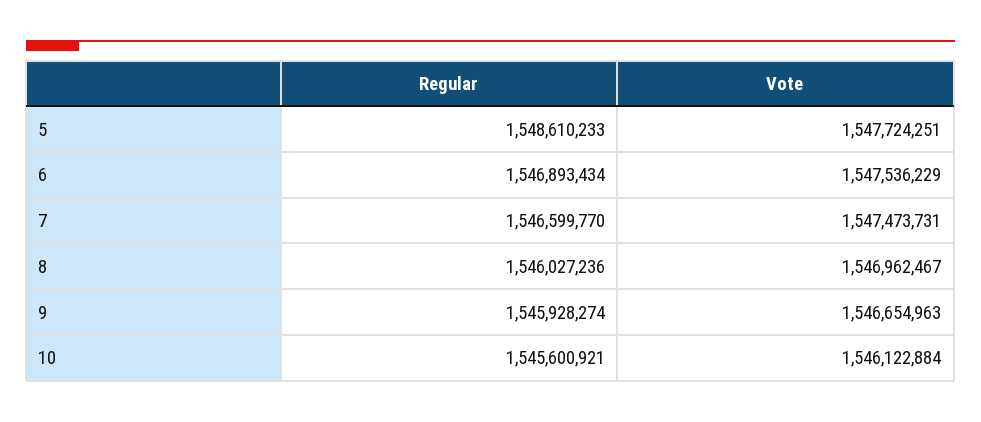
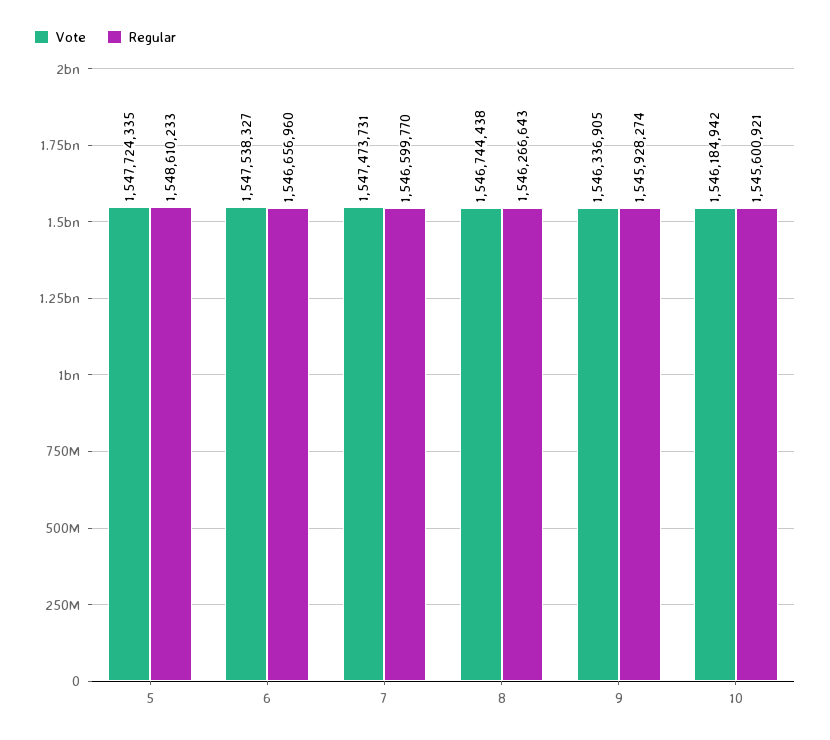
  {
    "Regular": {
      "5": 1548610233,
-     "6": 1546893434,
+     "6": 1546656960,
      "7": 1546599770,
-     "8": 1546027236,
+     "8": 1546266643,
      "9": 1545928274,
      "10": 1545600921
    },
    "Vote": {
-     "5": 1547724251,
+     "5": 1547724335,
-     "6": 1547536229,
+     "6": 1547538327,
      "7": 1547473731,
-     "8": 1546962467,
+     "8": 1546744438,
-     "9": 1546654963,
+     "9": 1546336905,
-     "10": 1546122884
+     "10": 1546184942
    }
  }

